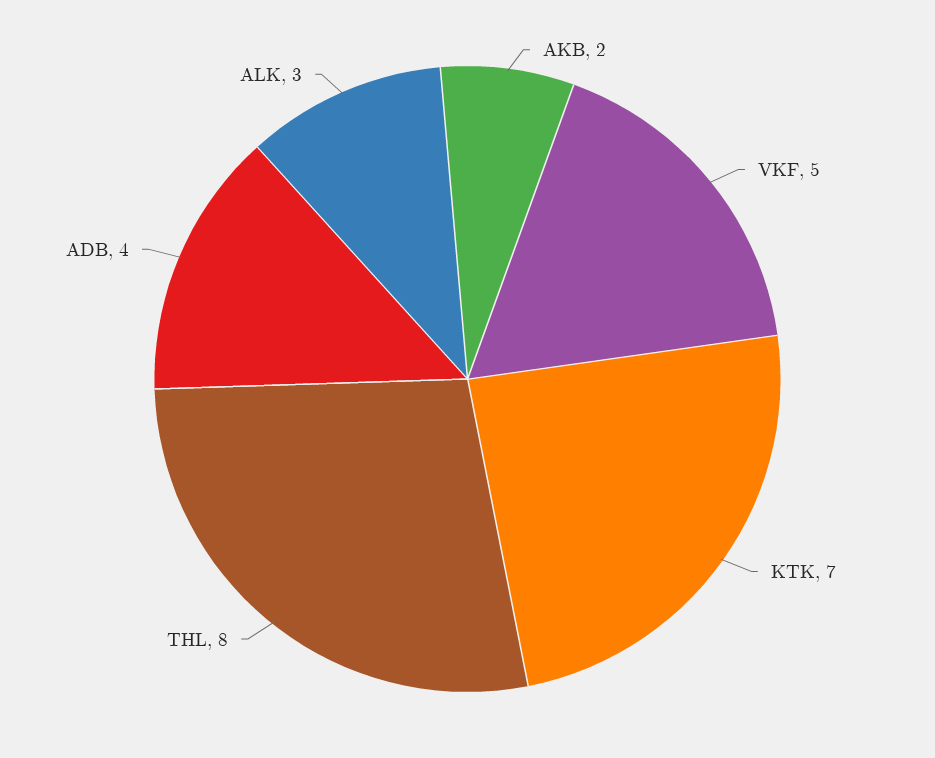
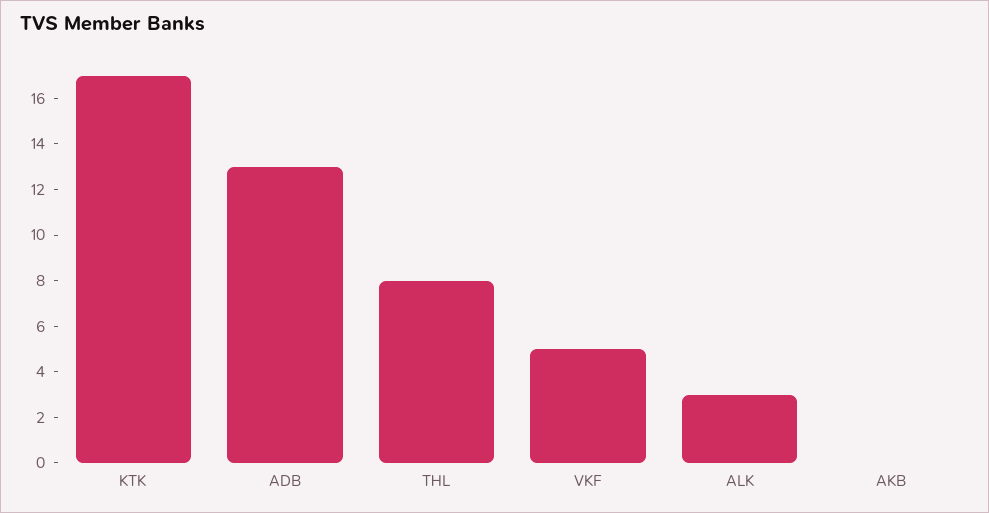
  {
-   "AKB": 2,
+   "AKB": 0,
    "VKF": 5,
-   "KTK": 7,
+   "KTK": 17,
    "THL": 8,
-   "ADB": 4,
+   "ADB": 13,
    "ALK": 3
  }

